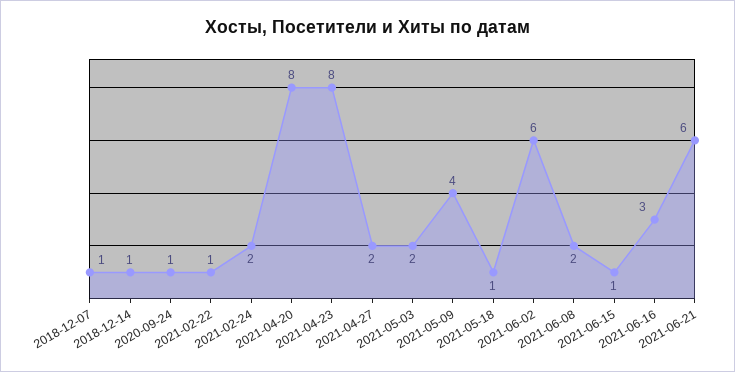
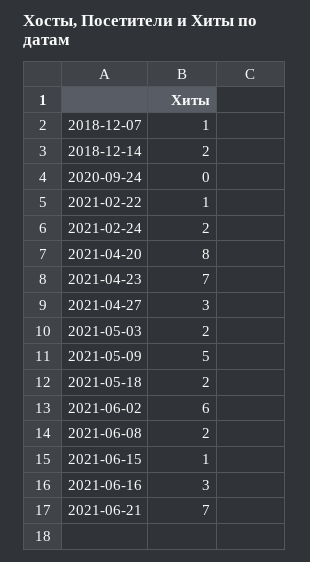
  {
    "2018-12-07": 1,
-   "2018-12-14": 1,
+   "2018-12-14": 2,
-   "2020-09-24": 1,
+   "2020-09-24": 0,
    "2021-02-22": 1,
    "2021-02-24": 2,
    "2021-04-20": 8,
-   "2021-04-23": 8,
+   "2021-04-23": 7,
-   "2021-04-27": 2,
+   "2021-04-27": 3,
    "2021-05-03": 2,
-   "2021-05-09": 4,
+   "2021-05-09": 5,
-   "2021-05-18": 1,
+   "2021-05-18": 2,
    "2021-06-02": 6,
    "2021-06-08": 2,
    "2021-06-15": 1,
    "2021-06-16": 3,
-   "2021-06-21": 6
+   "2021-06-21": 7
  }

